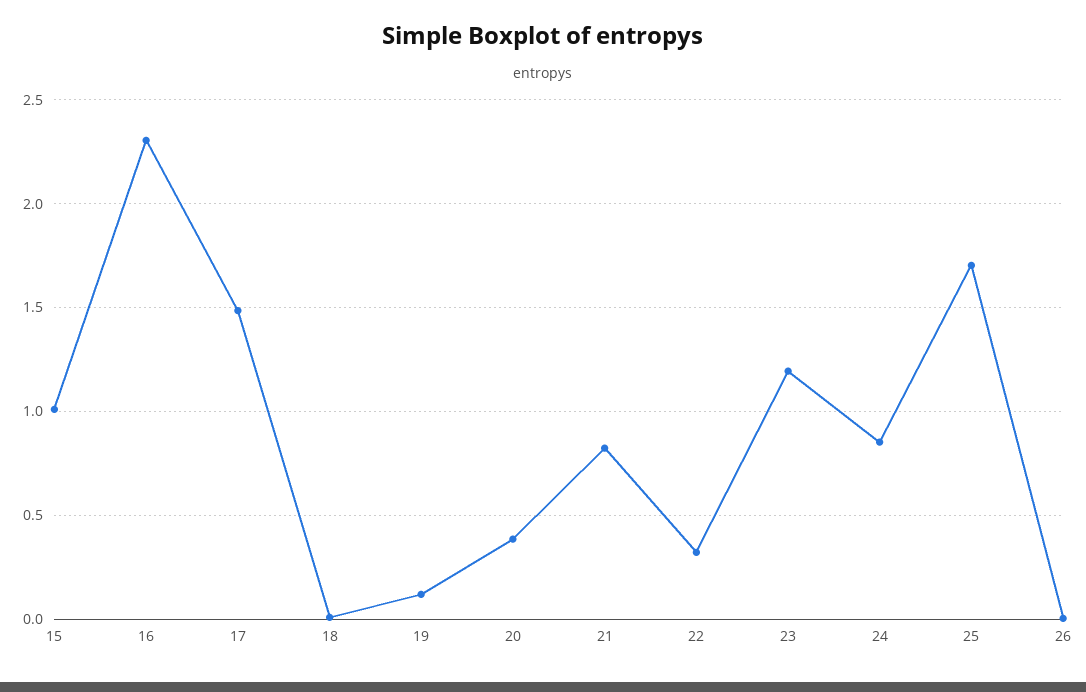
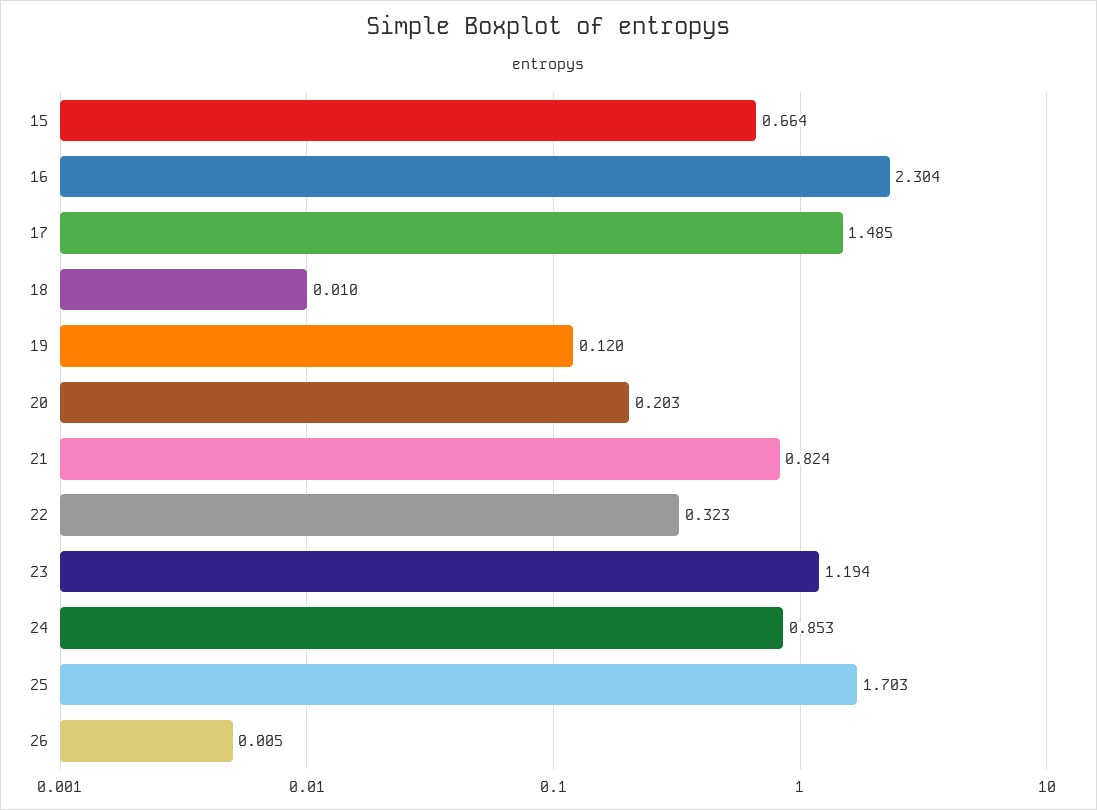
  {
-   "15": 1,
+   "15": 0.664,
    "16": 2.304,
    "17": 1.485,
    "18": 0.01,
    "19": 0.12,
-   "20": 0.4,
+   "20": 0.203,
    "21": 0.824,
    "22": 0.323,
    "23": 1.194,
    "24": 0.853,
    "25": 1.703,
    "26": 0.005
  }

